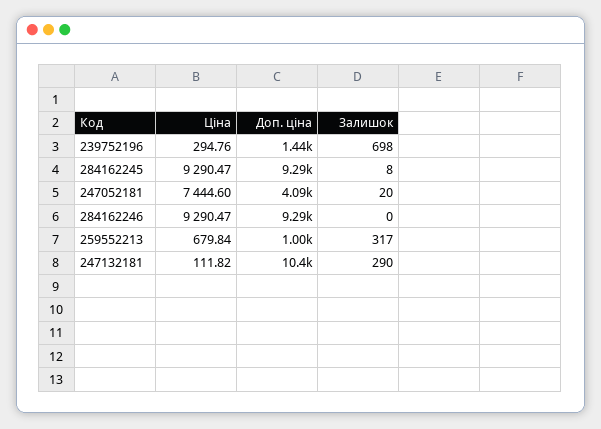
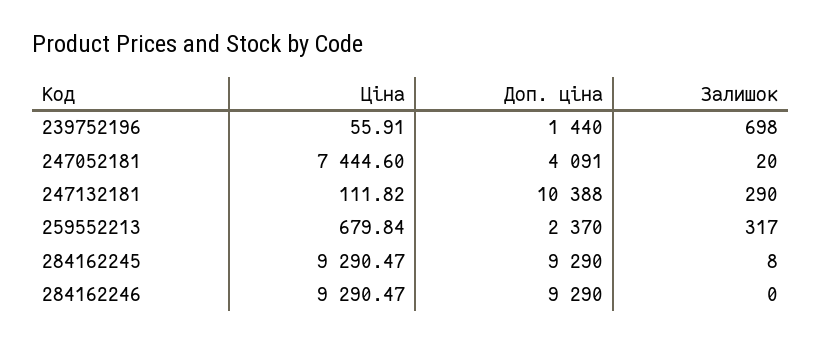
  {
    "Ціна": {
-     "239752196": 294.76,
+     "239752196": 55.91,
      "284162245": 9290.47,
      "247052181": 7444.6,
      "284162246": 9290.47,
      "259552213": 679.84,
      "247132181": 111.82
    },
    "Доп. ціна": {
      "239752196": 1440,
      "284162245": 9290,
      "247052181": 4091,
      "284162246": 9290,
-     "259552213": 1000,
+     "259552213": 2370,
      "247132181": 10388
    },
    "Залишок": {
      "239752196": 698,
      "284162245": 8,
      "247052181": 20,
      "284162246": 0,
      "259552213": 317,
      "247132181": 290
    }
  }

